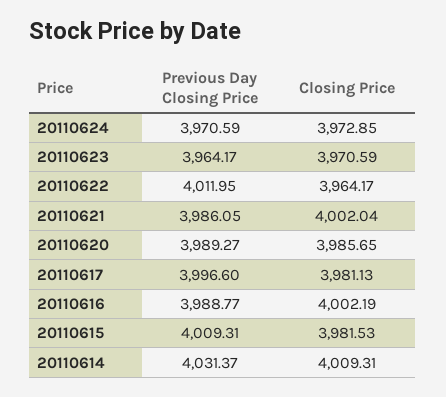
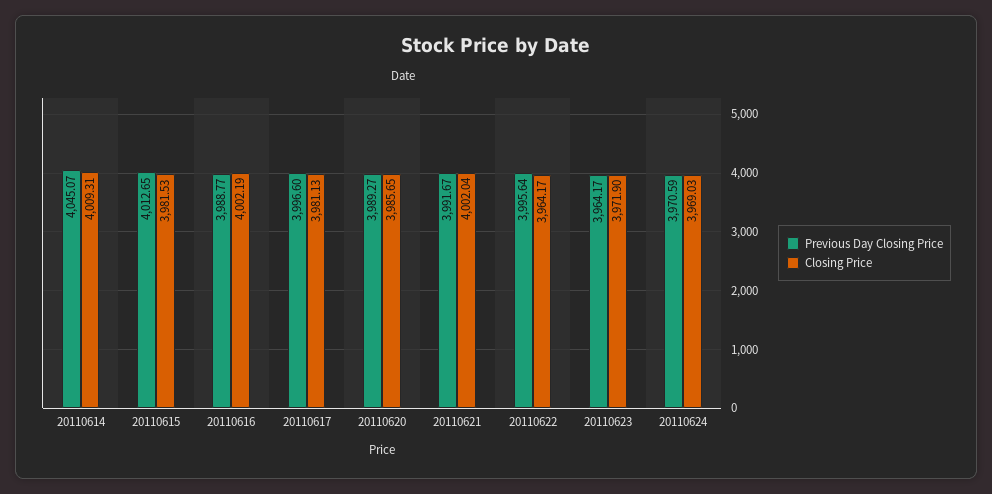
  {
    "Previous Day Closing Price": {
      "20110624": 3970.59,
      "20110623": 3964.17,
-     "20110622": 4011.95,
+     "20110622": 3995.64,
-     "20110621": 3986.05,
+     "20110621": 3991.67,
      "20110620": 3989.27,
      "20110617": 3996.6,
      "20110616": 3988.77,
-     "20110615": 4009.31,
+     "20110615": 4012.65,
-     "20110614": 4031.37
+     "20110614": 4045.07
    },
    "Closing Price": {
-     "20110624": 3972.85,
+     "20110624": 3969.03,
-     "20110623": 3970.59,
+     "20110623": 3971.9,
      "20110622": 3964.17,
      "20110621": 4002.04,
      "20110620": 3985.65,
      "20110617": 3981.13,
      "20110616": 4002.19,
      "20110615": 3981.53,
      "20110614": 4009.31
    }
  }

